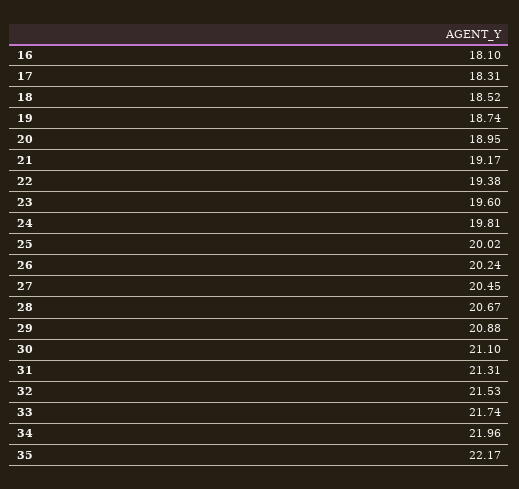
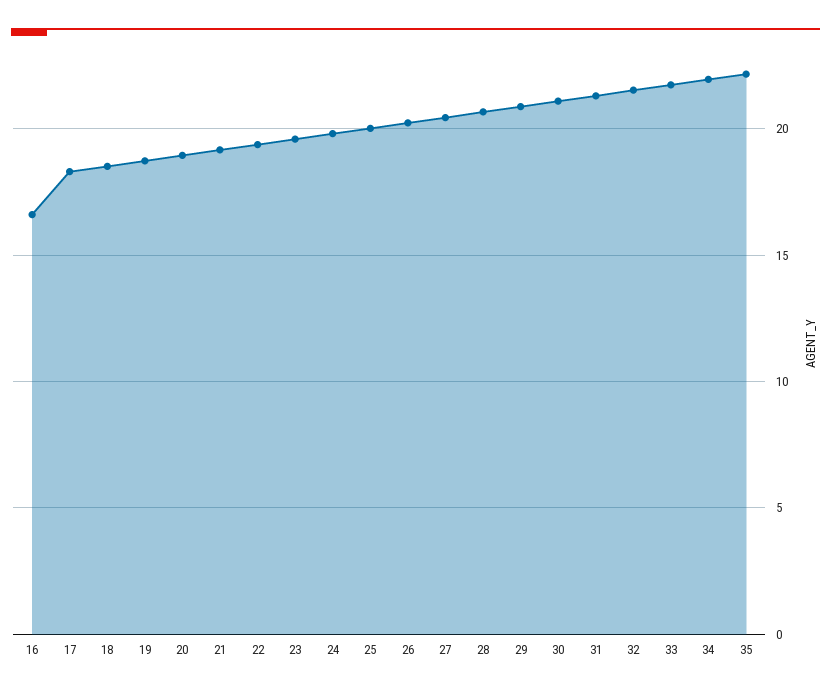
  {
-   "16": 18.1,
+   "16": 16.5,
    "17": 18.31,
    "18": 18.52,
    "19": 18.74,
    "20": 18.95,
    "21": 19.17,
    "22": 19.38,
    "23": 19.6,
    "24": 19.81,
    "25": 20.02,
    "26": 20.24,
    "27": 20.45,
    "28": 20.67,
    "29": 20.88,
    "30": 21.1,
    "31": 21.31,
    "32": 21.53,
    "33": 21.74,
    "34": 21.96,
    "35": 22.17
  }

